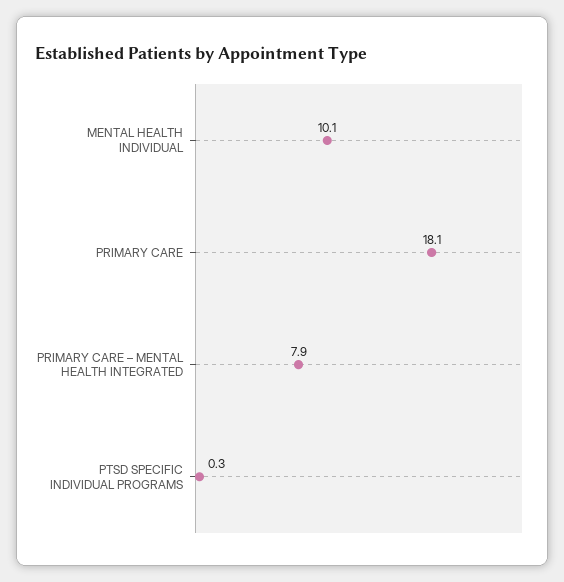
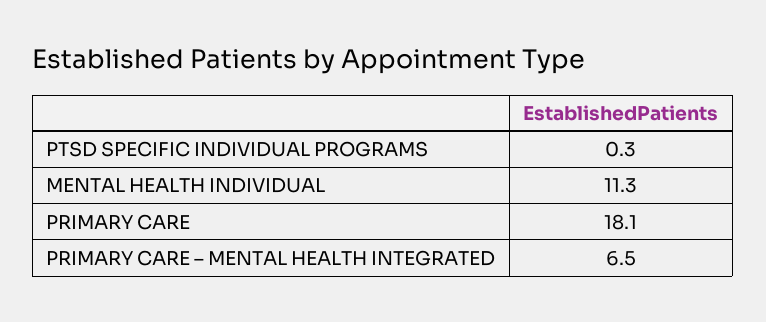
  {
-   "MENTAL HEALTH INDIVIDUAL": 10.1,
+   "MENTAL HEALTH INDIVIDUAL": 11.3,
    "PRIMARY CARE": 18.1,
-   "PRIMARY CARE – MENTAL HEALTH INTEGRATED": 7.9,
+   "PRIMARY CARE – MENTAL HEALTH INTEGRATED": 6.5,
    "PTSD SPECIFIC INDIVIDUAL PROGRAMS": 0.3
  }

